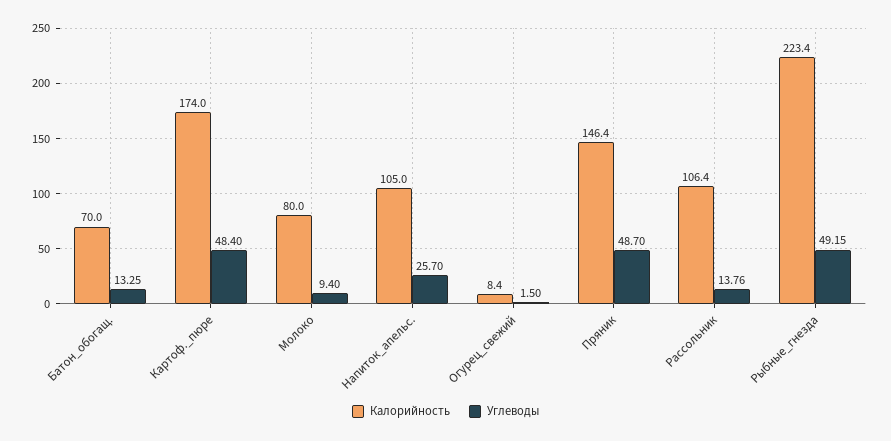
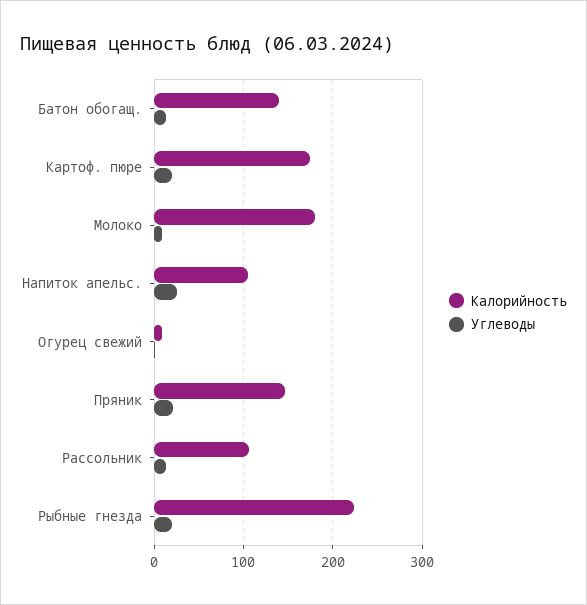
  {
    "Калорийность": {
-     "Батон_обогащ.": 70,
+     "Батон_обогащ.": 140,
      "Картоф._пюре": 174,
-     "Молоко": 80,
+     "Молоко": 180,
      "Напиток_апельс.": 105,
      "Огурец_свежий": 8.4,
      "Пряник": 146.4,
      "Рассольник": 106.4,
      "Рыбные_гнезда": 223.4
    },
    "Углеводы": {
      "Батон_обогащ.": 13.25,
-     "Картоф._пюре": 48.4,
+     "Картоф._пюре": 20,
      "Молоко": 9.4,
      "Напиток_апельс.": 25.7,
      "Огурец_свежий": 1.5,
-     "Пряник": 48.7,
+     "Пряник": 20,
      "Рассольник": 13.76,
-     "Рыбные_гнезда": 49.15
+     "Рыбные_гнезда": 20
    }
  }

